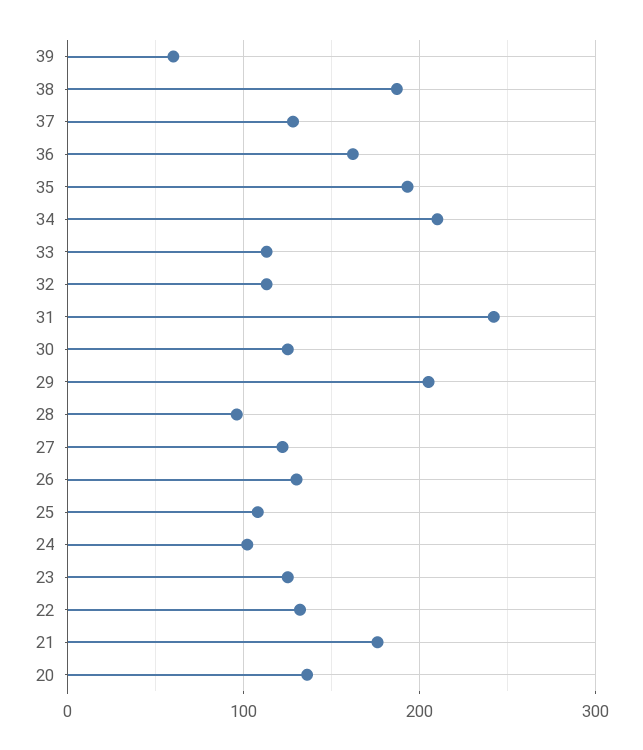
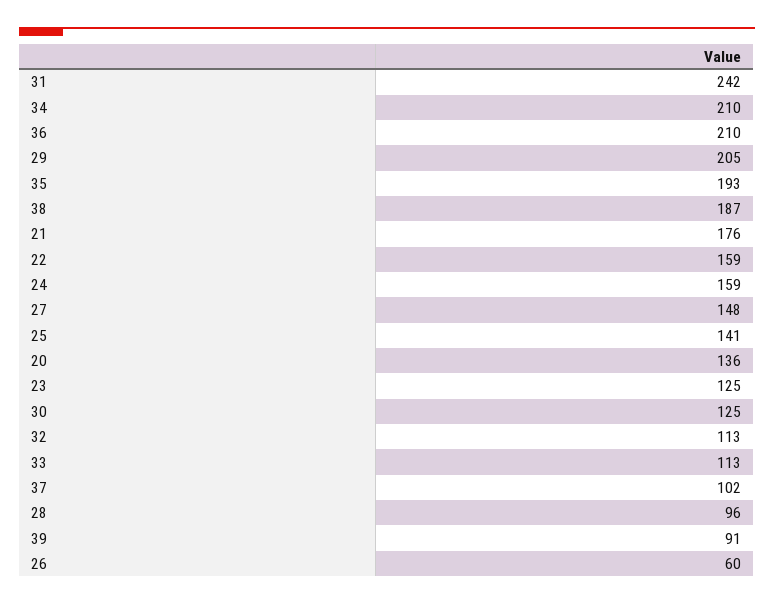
  {
-   "39": 60,
+   "39": 91,
    "38": 187,
-   "37": 130,
+   "37": 102,
-   "36": 160,
+   "36": 210,
    "35": 193,
    "34": 210,
    "33": 113,
    "32": 113,
    "31": 242,
    "30": 125,
    "29": 205,
    "28": 96,
-   "27": 120,
+   "27": 148,
-   "26": 130,
+   "26": 60,
-   "25": 110,
+   "25": 141,
-   "24": 100,
+   "24": 159,
    "23": 125,
-   "22": 130,
+   "22": 159,
    "21": 176,
    "20": 136
  }

